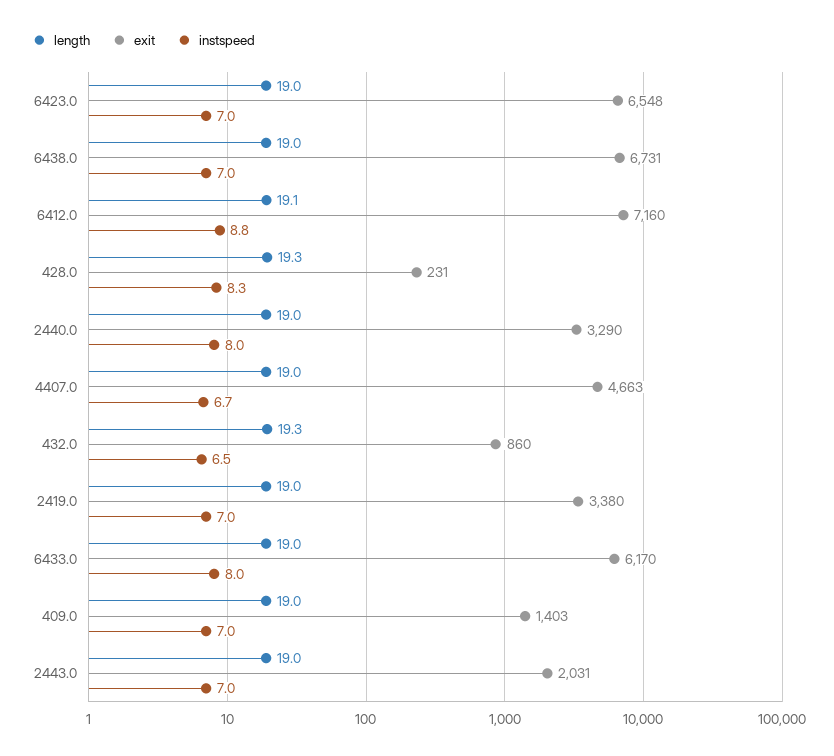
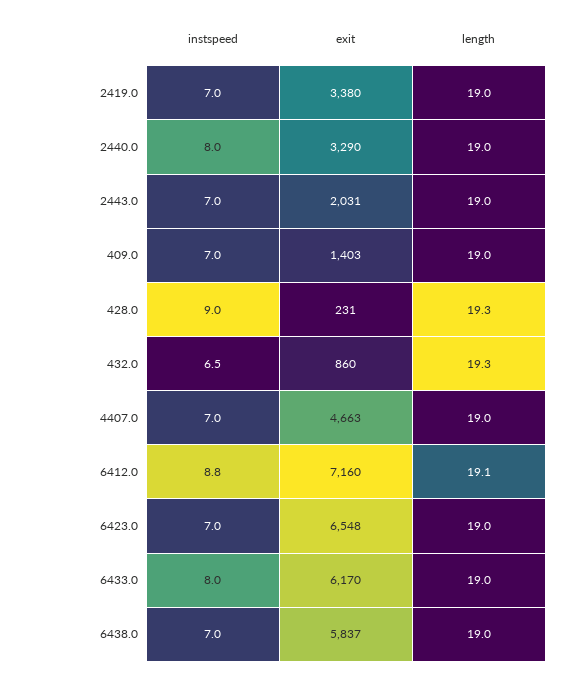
  {
    "length": {
      "6423.0": 19,
      "6438.0": 19,
      "6412.0": 19.1,
      "428.0": 19.3,
      "2440.0": 19,
      "4407.0": 19,
      "432.0": 19.3,
      "2419.0": 19,
      "6433.0": 19,
      "409.0": 19,
      "2443.0": 19
    },
    "exit": {
      "6423.0": 6548,
-     "6438.0": 6731,
+     "6438.0": 5837,
      "6412.0": 7160,
      "428.0": 231,
      "2440.0": 3290,
      "4407.0": 4663,
      "432.0": 860,
      "2419.0": 3380,
      "6433.0": 6170,
      "409.0": 1403,
      "2443.0": 2031
    },
    "instspeed": {
      "6423.0": 7,
      "6438.0": 7,
      "6412.0": 8.8,
-     "428.0": 8.3,
+     "428.0": 9,
      "2440.0": 8,
-     "4407.0": 6.7,
+     "4407.0": 7,
      "432.0": 6.5,
      "2419.0": 7,
      "6433.0": 8,
      "409.0": 7,
      "2443.0": 7
    }
  }

